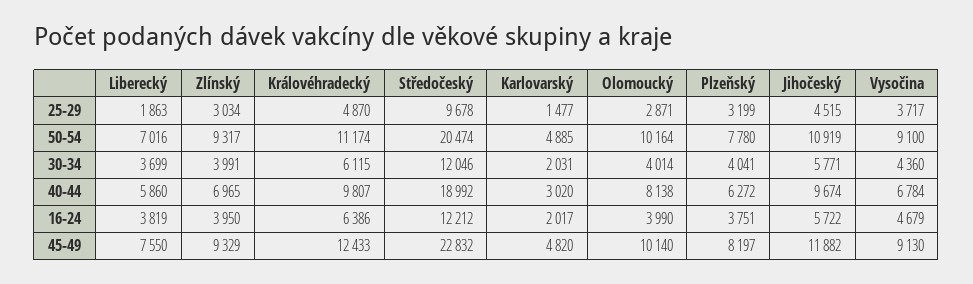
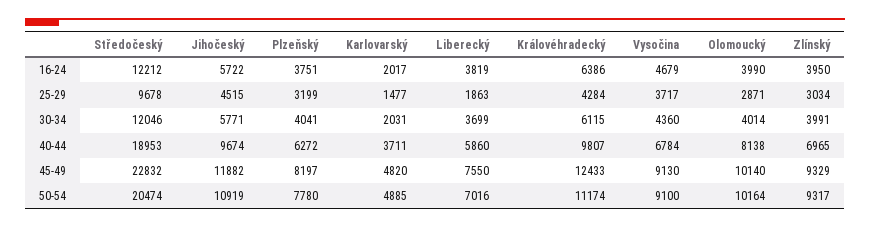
  {
    "Liberecký": {
      "25-29": 1863,
      "50-54": 7016,
      "30-34": 3699,
      "40-44": 5860,
      "16-24": 3819,
      "45-49": 7550
    },
    "Zlínský": {
      "25-29": 3034,
      "50-54": 9317,
      "30-34": 3991,
      "40-44": 6965,
      "16-24": 3950,
      "45-49": 9329
    },
    "Královéhradecký": {
-     "25-29": 4870,
+     "25-29": 4284,
      "50-54": 11174,
      "30-34": 6115,
      "40-44": 9807,
      "16-24": 6386,
      "45-49": 12433
    },
    "Středočeský": {
      "25-29": 9678,
      "50-54": 20474,
      "30-34": 12046,
-     "40-44": 18992,
+     "40-44": 18953,
      "16-24": 12212,
      "45-49": 22832
    },
    "Karlovarský": {
      "25-29": 1477,
      "50-54": 4885,
      "30-34": 2031,
-     "40-44": 3020,
+     "40-44": 3711,
      "16-24": 2017,
      "45-49": 4820
    },
    "Olomoucký": {
      "25-29": 2871,
      "50-54": 10164,
      "30-34": 4014,
      "40-44": 8138,
      "16-24": 3990,
      "45-49": 10140
    },
    "Plzeňský": {
      "25-29": 3199,
      "50-54": 7780,
      "30-34": 4041,
      "40-44": 6272,
      "16-24": 3751,
      "45-49": 8197
    },
    "Jihočeský": {
      "25-29": 4515,
      "50-54": 10919,
      "30-34": 5771,
      "40-44": 9674,
      "16-24": 5722,
      "45-49": 11882
    },
    "Vysočina": {
      "25-29": 3717,
      "50-54": 9100,
      "30-34": 4360,
      "40-44": 6784,
      "16-24": 4679,
      "45-49": 9130
    }
  }

